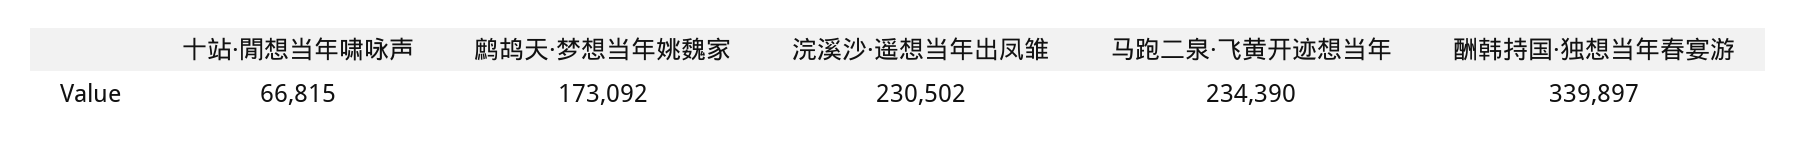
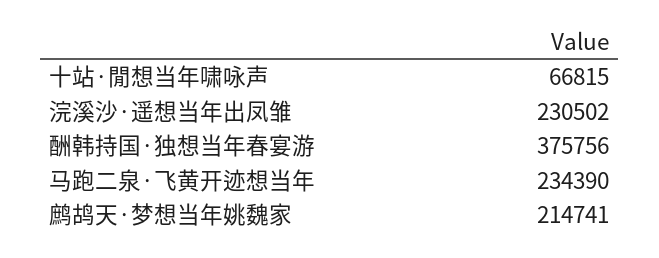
  {
    "十站·閒想当年啸咏声": 66815,
-   "鹧鸪天·梦想当年姚魏家": 173092,
+   "鹧鸪天·梦想当年姚魏家": 214741,
    "浣溪沙·遥想当年出凤雏": 230502,
    "马跑二泉·飞黄开迹想当年": 234390,
-   "酬韩持国·独想当年春宴游": 339897
+   "酬韩持国·独想当年春宴游": 375756
  }

